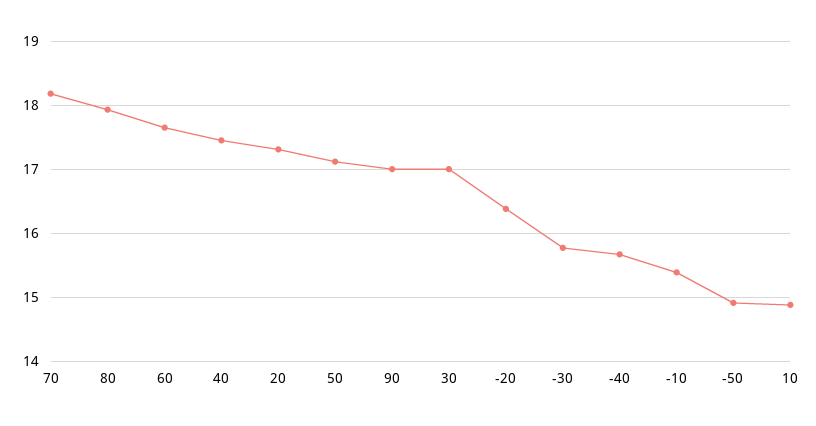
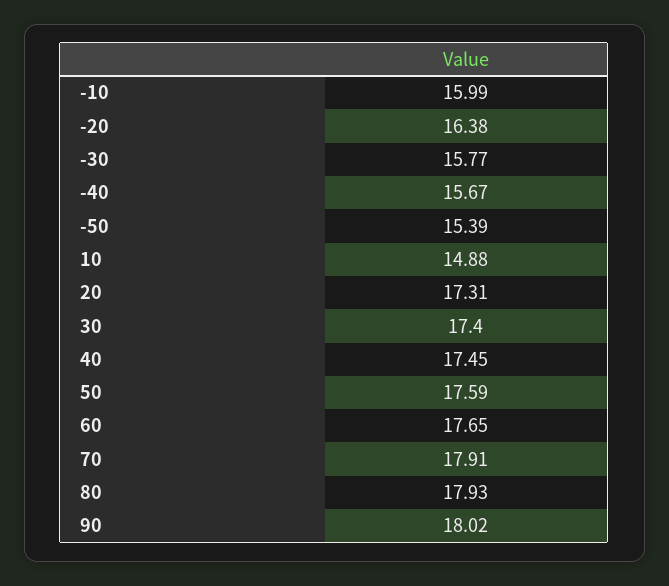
  {
-   "70": 18.2,
+   "70": 17.91,
    "80": 17.93,
    "60": 17.65,
    "40": 17.45,
    "20": 17.31,
-   "50": 17.1,
+   "50": 17.59,
-   "90": 17,
+   "90": 18.02,
-   "30": 17,
+   "30": 17.4,
    "-20": 16.38,
    "-30": 15.77,
    "-40": 15.67,
-   "-10": 15.4,
+   "-10": 15.99,
-   "-50": 14.9,
+   "-50": 15.39,
    "10": 14.88
  }

